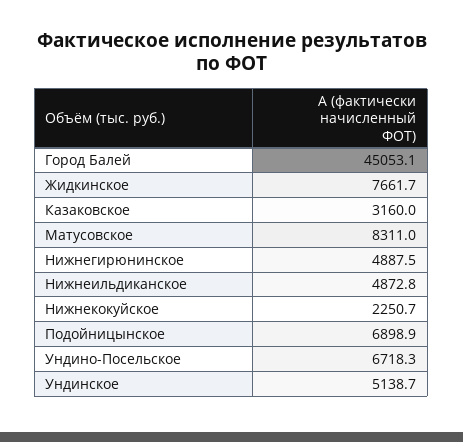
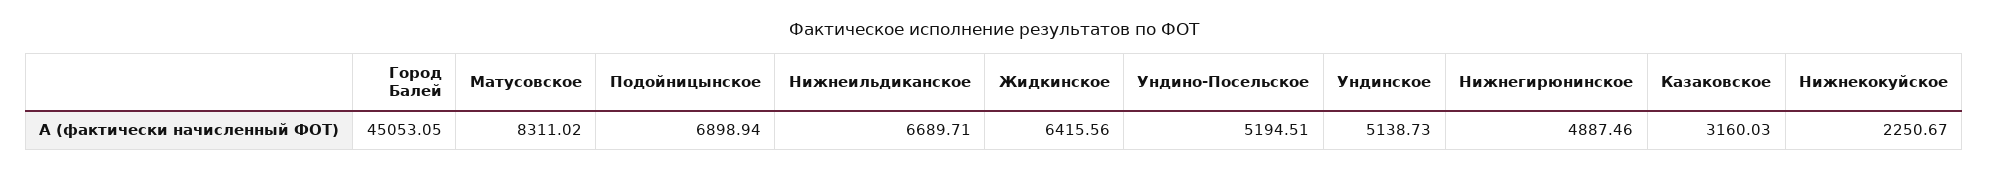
  {
    "Город Балей": 45053.05,
-   "Жидкинское": 7661.7,
+   "Жидкинское": 6415.56,
    "Казаковское": 3160.03,
    "Матусовское": 8311.02,
    "Нижнегирюнинское": 4887.46,
-   "Нижнеильдиканское": 4872.8,
+   "Нижнеильдиканское": 6689.71,
    "Нижнекокуйское": 2250.67,
    "Подойницынское": 6898.94,
-   "Ундино-Посельское": 6718.3,
+   "Ундино-Посельское": 5194.51,
    "Ундинское": 5138.73
  }

